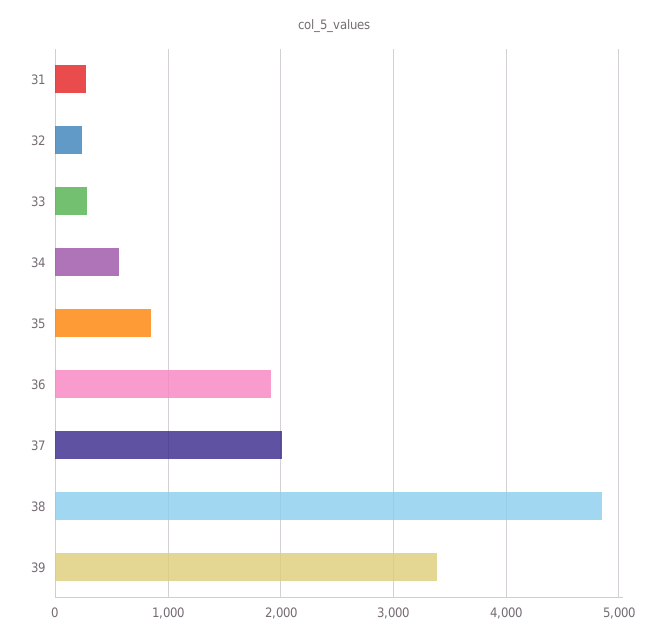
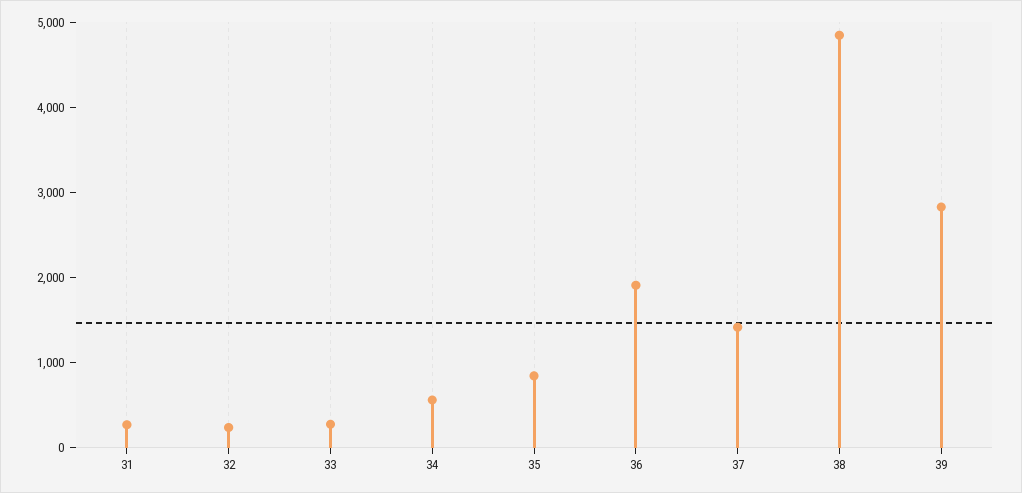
  {
    "31": 300,
    "32": 200,
    "33": 300,
    "34": 600,
    "35": 800,
    "36": 1900,
-   "37": 2000,
+   "37": 1400,
    "38": 4800,
-   "39": 3400
+   "39": 2800
  }

